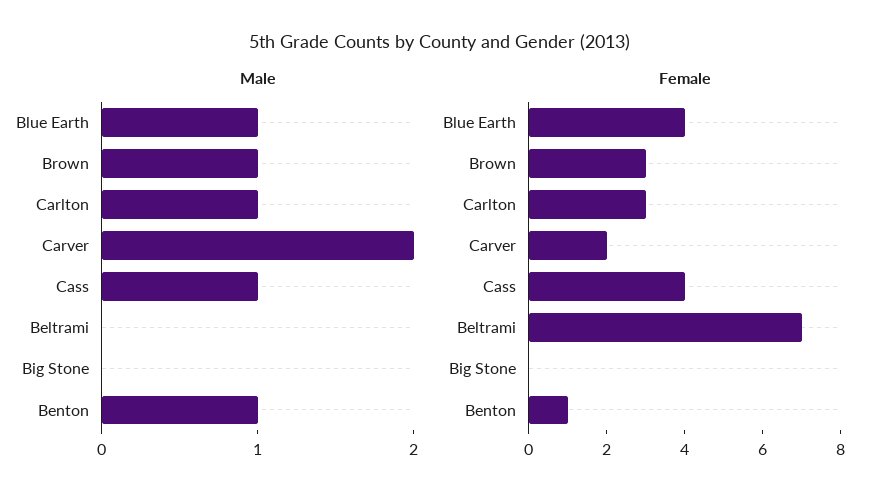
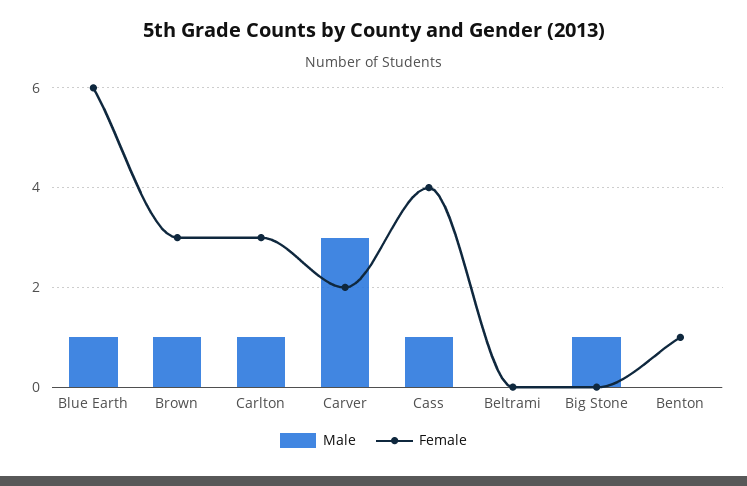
  {
    "Male": {
      "Blue Earth": 1,
      "Brown": 1,
      "Carlton": 1,
-     "Carver": 2,
+     "Carver": 3,
      "Cass": 1,
      "Beltrami": 0,
-     "Big Stone": 0,
+     "Big Stone": 1,
-     "Benton": 1
+     "Benton": 0
    },
    "Female": {
-     "Blue Earth": 4,
+     "Blue Earth": 6,
      "Brown": 3,
      "Carlton": 3,
      "Carver": 2,
      "Cass": 4,
-     "Beltrami": 7,
+     "Beltrami": 0,
      "Big Stone": 0,
      "Benton": 1
    }
  }

